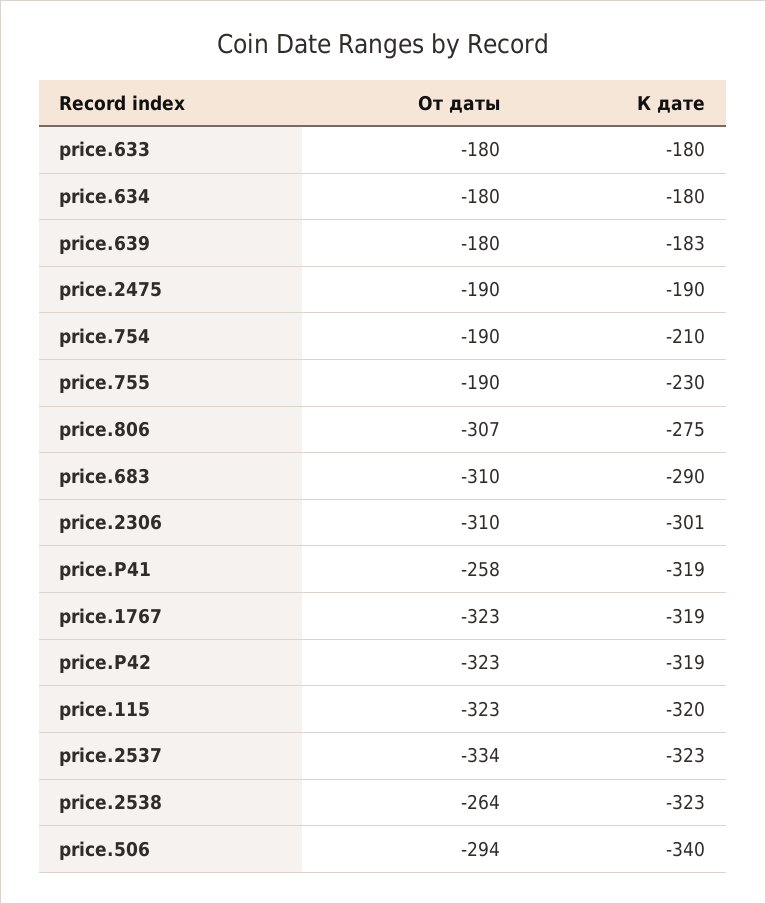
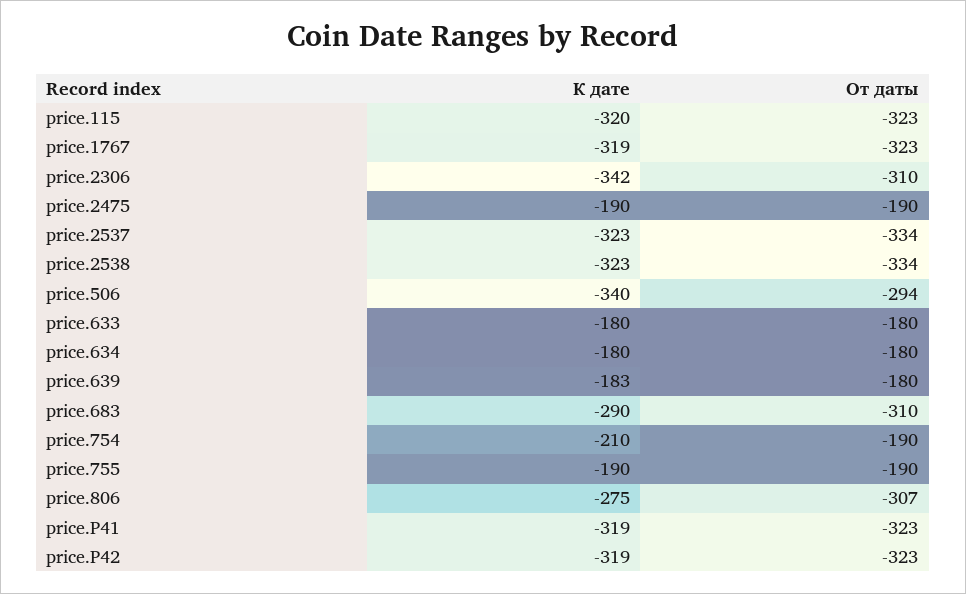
  {
    "От даты": {
      "price.633": -180,
      "price.634": -180,
      "price.639": -180,
      "price.2475": -190,
      "price.754": -190,
      "price.755": -190,
      "price.806": -307,
      "price.683": -310,
      "price.2306": -310,
-     "price.P41": -258,
+     "price.P41": -323,
      "price.1767": -323,
      "price.P42": -323,
      "price.115": -323,
      "price.2537": -334,
-     "price.2538": -264,
+     "price.2538": -334,
      "price.506": -294
    },
    "К дате": {
      "price.633": -180,
      "price.634": -180,
      "price.639": -183,
      "price.2475": -190,
      "price.754": -210,
-     "price.755": -230,
+     "price.755": -190,
      "price.806": -275,
      "price.683": -290,
-     "price.2306": -301,
+     "price.2306": -342,
      "price.P41": -319,
      "price.1767": -319,
      "price.P42": -319,
      "price.115": -320,
      "price.2537": -323,
      "price.2538": -323,
      "price.506": -340
    }
  }

